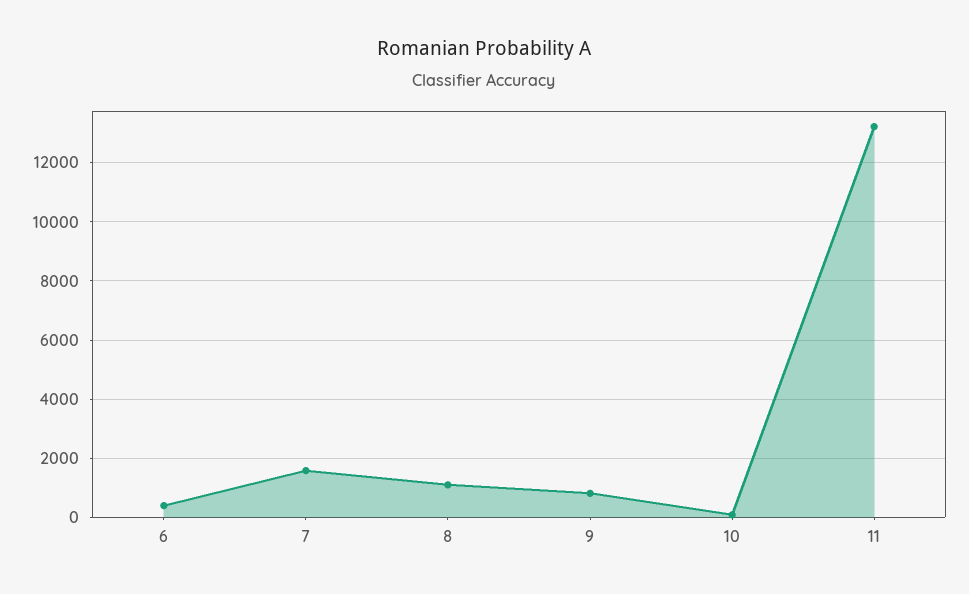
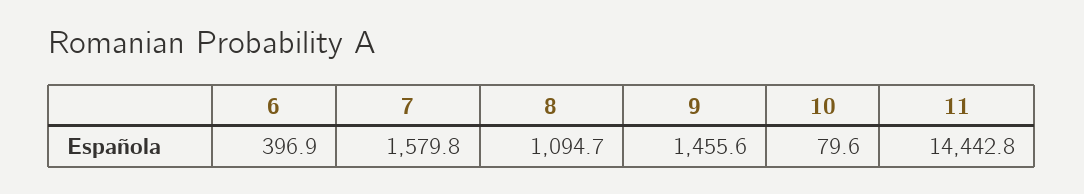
  {
    "6": 396.9,
    "7": 1579.8,
    "8": 1094.7,
-   "9": 750,
+   "9": 1455.6,
    "10": 79.6,
-   "11": 13250
+   "11": 14442.8
  }

